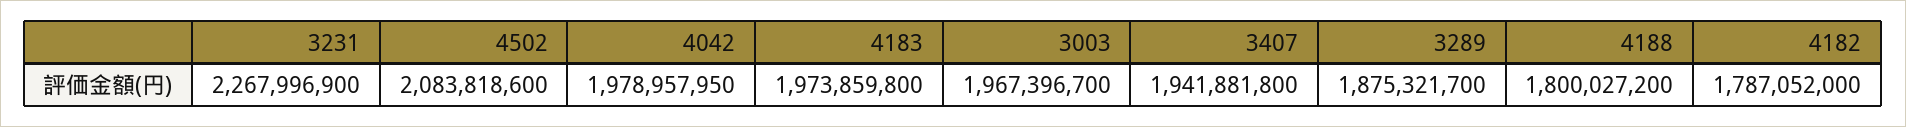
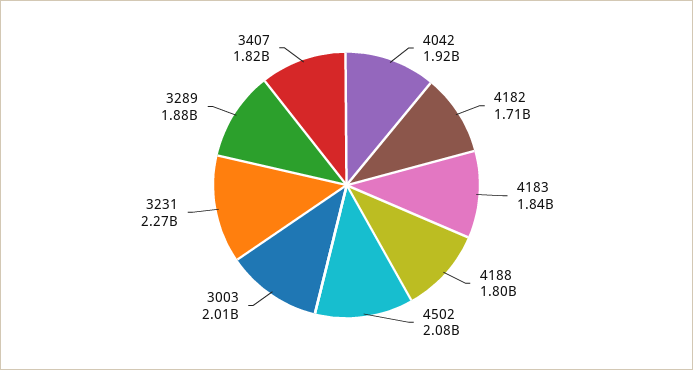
  {
    "3231": 2267996900,
    "4502": 2083818600,
-   "4042": 1978957950,
+   "4042": 1920000000,
-   "4183": 1973859800,
+   "4183": 1840000000,
-   "3003": 1967396700,
+   "3003": 2010000000,
-   "3407": 1941881800,
+   "3407": 1820000000,
    "3289": 1875321700,
    "4188": 1800027200,
-   "4182": 1787052000
+   "4182": 1710000000
  }

